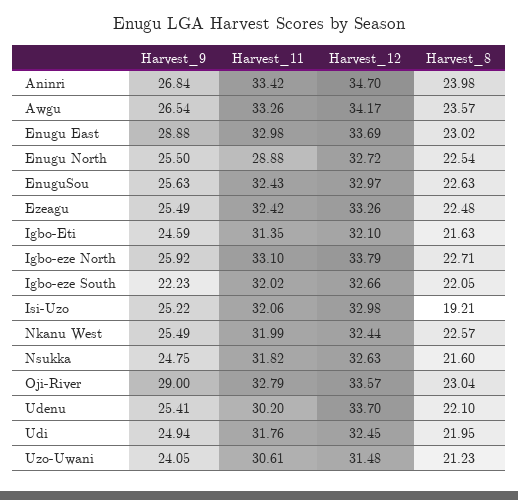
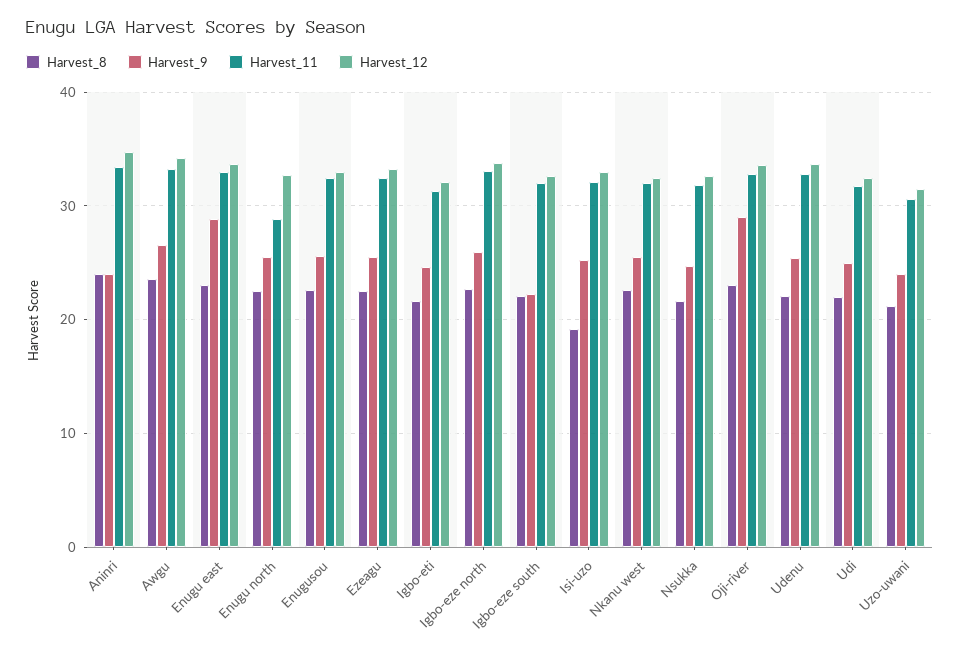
  {
    "Harvest_9": {
-     "Aninri": 26.84,
+     "Aninri": 24,
      "Awgu": 26.54,
      "Enugu East": 28.88,
      "Enugu North": 25.5,
      "EnuguSou": 25.63,
      "Ezeagu": 25.49,
      "Igbo-Eti": 24.59,
      "Igbo-eze North": 25.92,
      "Igbo-eze South": 22.23,
      "Isi-Uzo": 25.22,
      "Nkanu West": 25.49,
      "Nsukka": 24.75,
      "Oji-River": 29,
      "Udenu": 25.41,
      "Udi": 24.94,
      "Uzo-Uwani": 24.05
    },
    "Harvest_11": {
      "Aninri": 33.42,
      "Awgu": 33.26,
      "Enugu East": 32.98,
      "Enugu North": 28.88,
      "EnuguSou": 32.43,
      "Ezeagu": 32.42,
      "Igbo-Eti": 31.35,
      "Igbo-eze North": 33.1,
      "Igbo-eze South": 32.02,
      "Isi-Uzo": 32.06,
      "Nkanu West": 31.99,
      "Nsukka": 31.82,
      "Oji-River": 32.79,
-     "Udenu": 30.2,
+     "Udenu": 33,
      "Udi": 31.76,
      "Uzo-Uwani": 30.61
    },
    "Harvest_12": {
      "Aninri": 34.7,
      "Awgu": 34.17,
      "Enugu East": 33.69,
      "Enugu North": 32.72,
      "EnuguSou": 32.97,
      "Ezeagu": 33.26,
      "Igbo-Eti": 32.1,
      "Igbo-eze North": 33.79,
      "Igbo-eze South": 32.66,
      "Isi-Uzo": 32.98,
      "Nkanu West": 32.44,
      "Nsukka": 32.63,
      "Oji-River": 33.57,
      "Udenu": 33.7,
      "Udi": 32.45,
      "Uzo-Uwani": 31.48
    },
    "Harvest_8": {
      "Aninri": 23.98,
      "Awgu": 23.57,
      "Enugu East": 23.02,
      "Enugu North": 22.54,
      "EnuguSou": 22.63,
      "Ezeagu": 22.48,
      "Igbo-Eti": 21.63,
      "Igbo-eze North": 22.71,
      "Igbo-eze South": 22.05,
      "Isi-Uzo": 19.21,
      "Nkanu West": 22.57,
      "Nsukka": 21.6,
      "Oji-River": 23.04,
      "Udenu": 22.1,
      "Udi": 21.95,
      "Uzo-Uwani": 21.23
    }
  }

